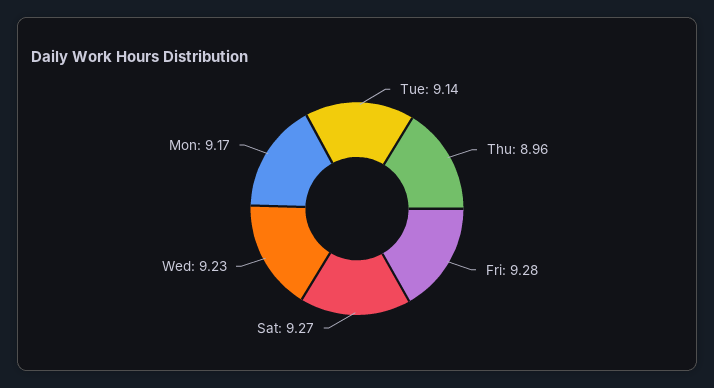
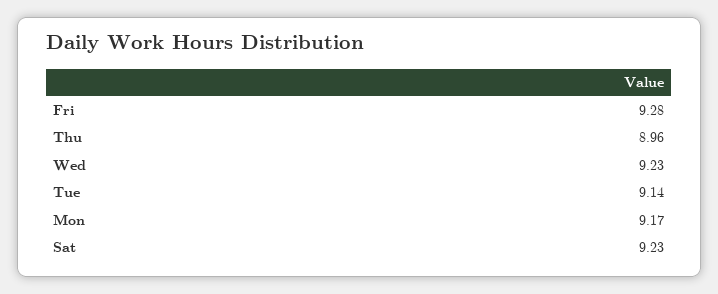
  {
    "Tue": 9.14,
    "Thu": 8.96,
    "Fri": 9.28,
-   "Sat": 9.27,
+   "Sat": 9.23,
    "Wed": 9.23,
    "Mon": 9.17
  }

